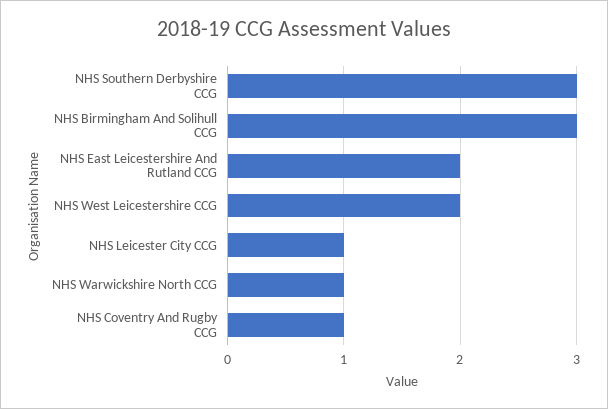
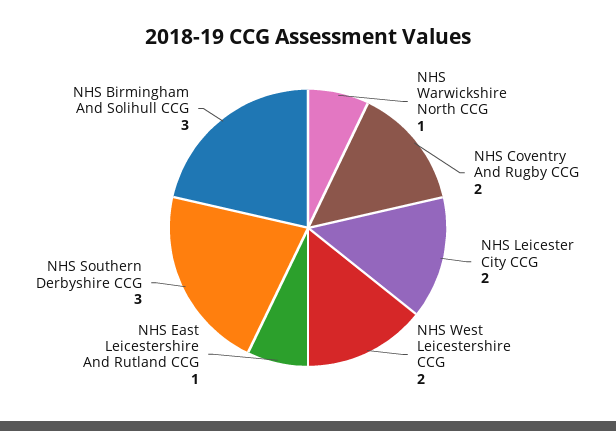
  {
    "NHS Southern Derbyshire CCG": 3,
    "NHS Birmingham And Solihull CCG": 3,
-   "NHS East Leicestershire And Rutland CCG": 2,
+   "NHS East Leicestershire And Rutland CCG": 1,
    "NHS West Leicestershire CCG": 2,
-   "NHS Leicester City CCG": 1,
+   "NHS Leicester City CCG": 2,
    "NHS Warwickshire North CCG": 1,
-   "NHS Coventry And Rugby CCG": 1
+   "NHS Coventry And Rugby CCG": 2
  }

